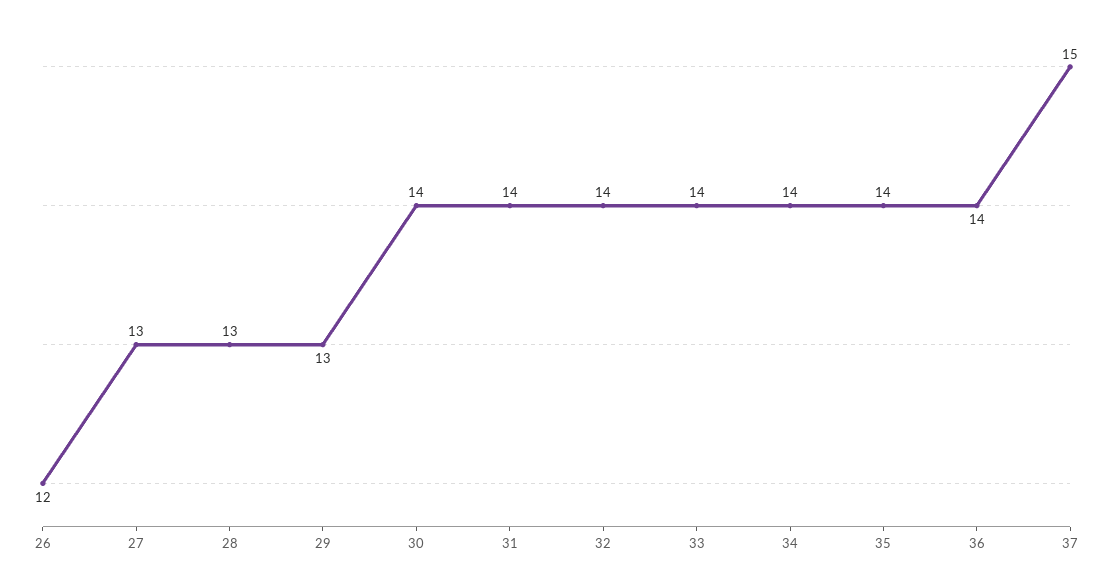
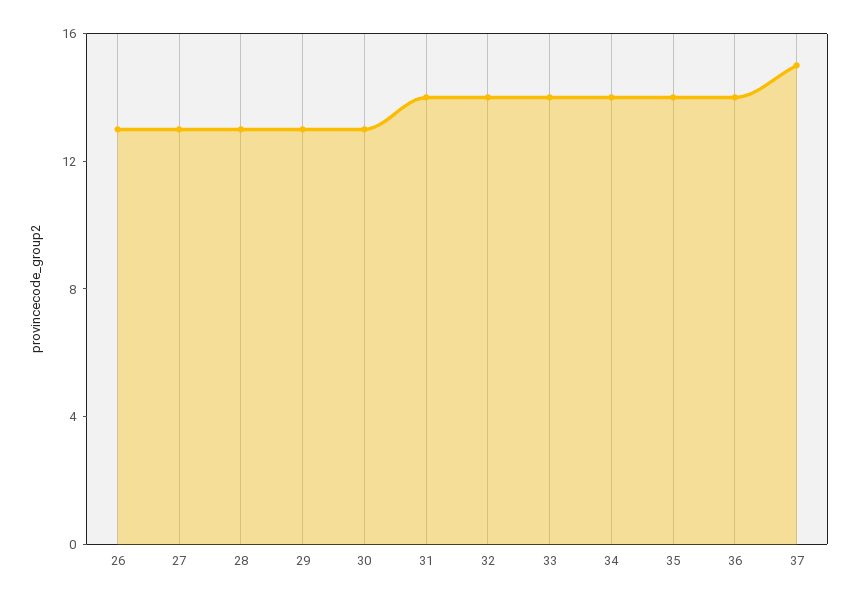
  {
-   "26": 12,
+   "26": 13,
    "27": 13,
    "28": 13,
    "29": 13,
-   "30": 14,
+   "30": 13,
    "31": 14,
    "32": 14,
    "33": 14,
    "34": 14,
    "35": 14,
    "36": 14,
    "37": 15
  }

